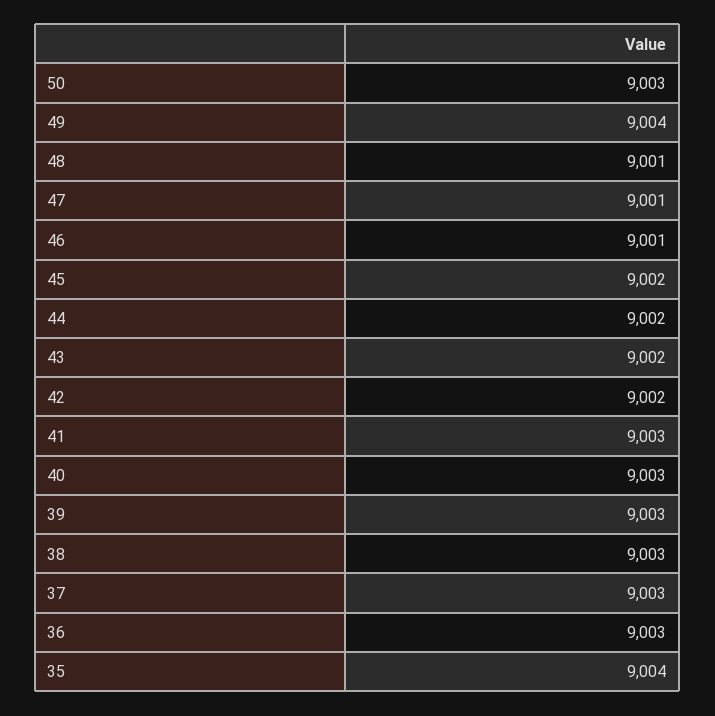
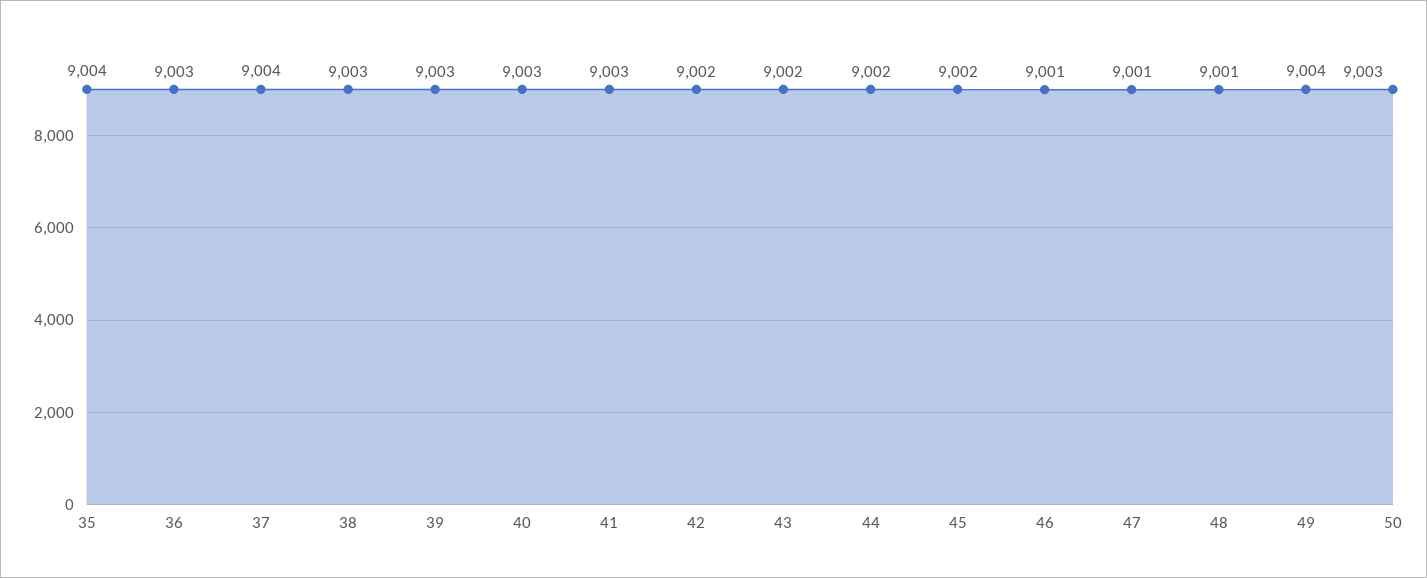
  {
    "50": 9003,
    "49": 9004,
    "48": 9001,
    "47": 9001,
    "46": 9001,
    "45": 9002,
    "44": 9002,
    "43": 9002,
    "42": 9002,
    "41": 9003,
    "40": 9003,
    "39": 9003,
    "38": 9003,
-   "37": 9003,
+   "37": 9004,
    "36": 9003,
    "35": 9004
  }

